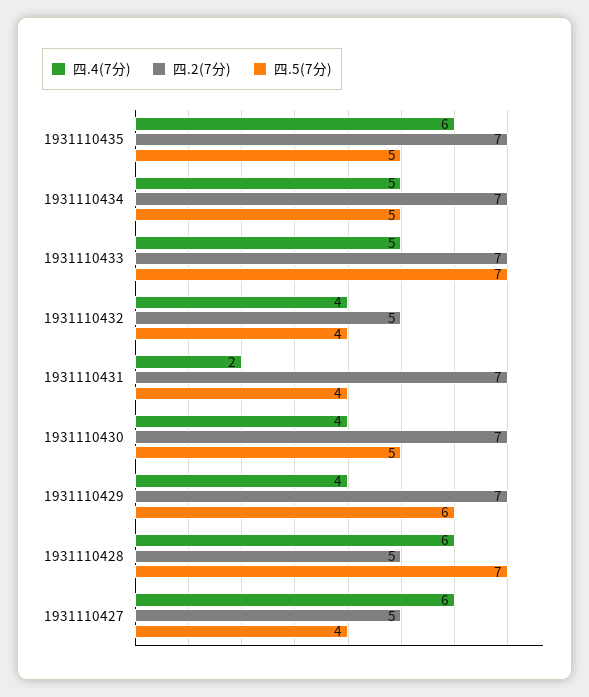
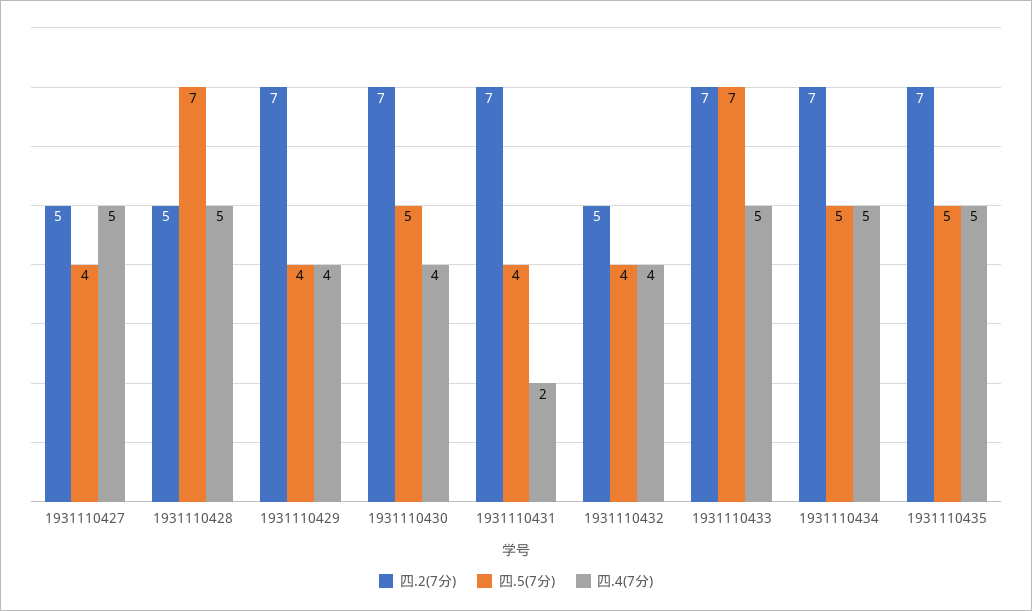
  {
    "四.4(7分)": {
-     "1931110435": 6,
+     "1931110435": 5,
      "1931110434": 5,
      "1931110433": 5,
      "1931110432": 4,
      "1931110431": 2,
      "1931110430": 4,
      "1931110429": 4,
-     "1931110428": 6,
+     "1931110428": 5,
-     "1931110427": 6
+     "1931110427": 5
    },
    "四.2(7分)": {
      "1931110435": 7,
      "1931110434": 7,
      "1931110433": 7,
      "1931110432": 5,
      "1931110431": 7,
      "1931110430": 7,
      "1931110429": 7,
      "1931110428": 5,
      "1931110427": 5
    },
    "四.5(7分)": {
      "1931110435": 5,
      "1931110434": 5,
      "1931110433": 7,
      "1931110432": 4,
      "1931110431": 4,
      "1931110430": 5,
-     "1931110429": 6,
+     "1931110429": 4,
      "1931110428": 7,
      "1931110427": 4
    }
  }

